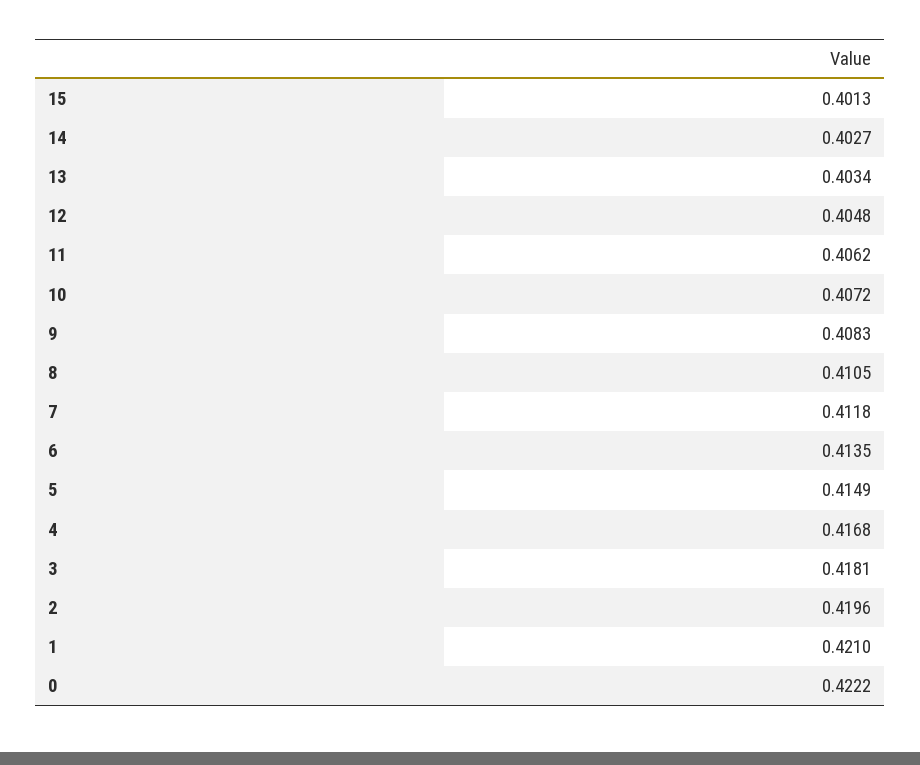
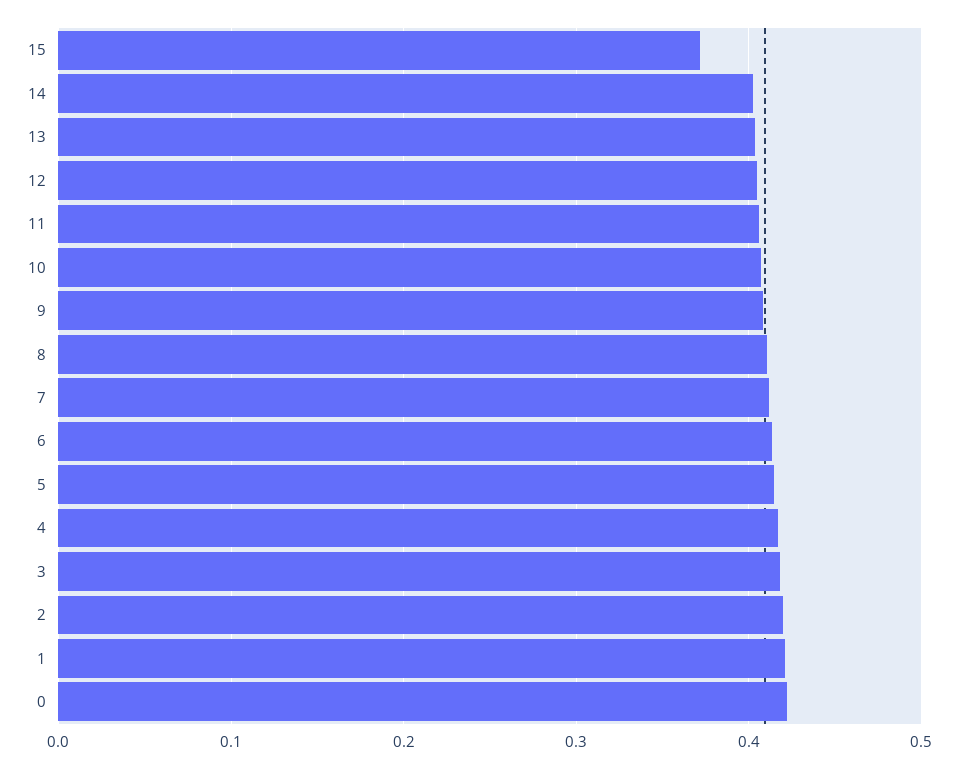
  {
-   "15": 0.4013,
+   "15": 0.37,
    "14": 0.4027,
    "13": 0.4034,
    "12": 0.4048,
    "11": 0.4062,
    "10": 0.4072,
    "9": 0.4083,
    "8": 0.4105,
    "7": 0.4118,
    "6": 0.4135,
    "5": 0.4149,
    "4": 0.4168,
    "3": 0.4181,
    "2": 0.4196,
    "1": 0.421,
    "0": 0.4222
  }

